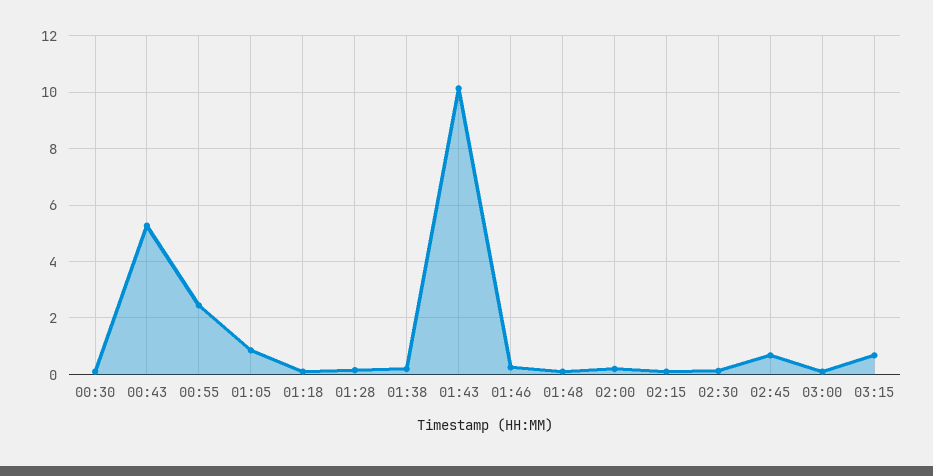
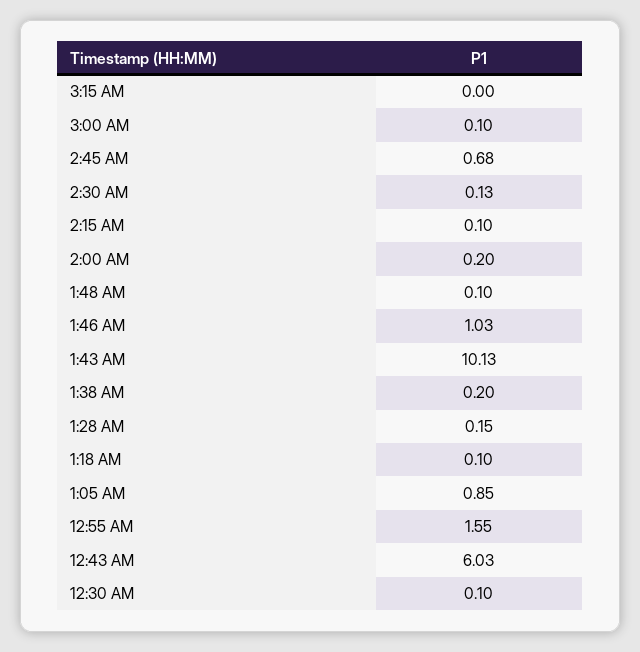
  {
    "00:30": 0.1,
-   "00:43": 5.25,
+   "00:43": 6.03,
-   "00:55": 2.5,
+   "00:55": 1.55,
    "01:05": 0.85,
    "01:18": 0.1,
    "01:28": 0.15,
    "01:38": 0.2,
    "01:43": 10.13,
-   "01:46": 0.25,
+   "01:46": 1.03,
    "01:48": 0.1,
    "02:00": 0.2,
    "02:15": 0.1,
    "02:30": 0.13,
    "02:45": 0.68,
    "03:00": 0.1,
-   "03:15": 0.75
+   "03:15": 0
  }

